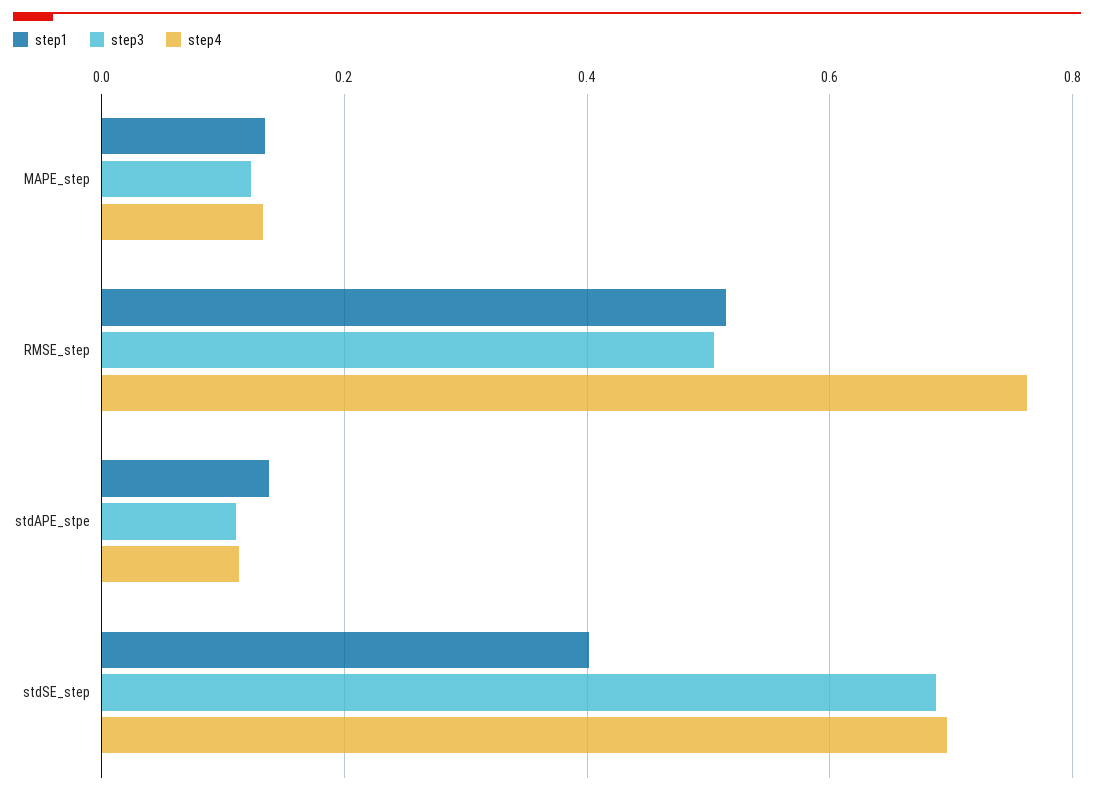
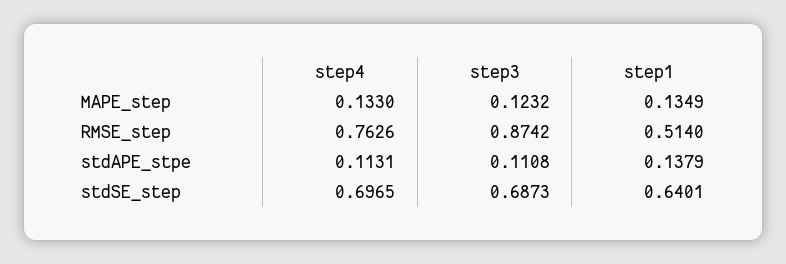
  {
    "step1": {
      "MAPE_step": 0.1349,
      "RMSE_step": 0.514,
      "stdAPE_stpe": 0.1379,
-     "stdSE_step": 0.4
+     "stdSE_step": 0.6401
    },
    "step3": {
      "MAPE_step": 0.1232,
-     "RMSE_step": 0.5,
+     "RMSE_step": 0.8742,
      "stdAPE_stpe": 0.1108,
      "stdSE_step": 0.6873
    },
    "step4": {
      "MAPE_step": 0.133,
      "RMSE_step": 0.7626,
      "stdAPE_stpe": 0.1131,
      "stdSE_step": 0.6965
    }
  }

